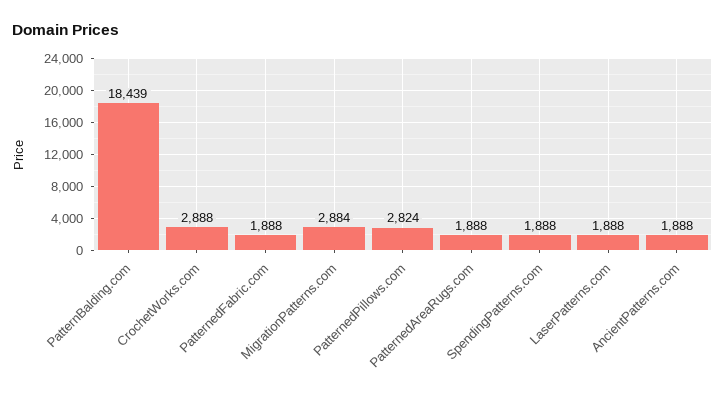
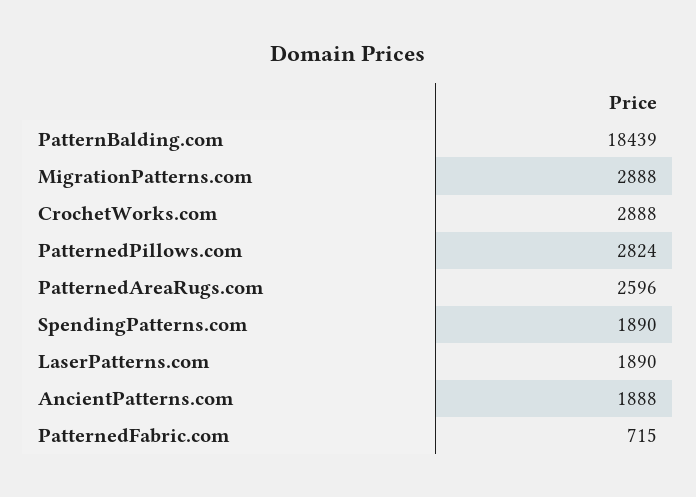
  {
    "PatternBalding.com": 18439,
    "CrochetWorks.com": 2888,
-   "PatternedFabric.com": 1888,
+   "PatternedFabric.com": 715,
-   "MigrationPatterns.com": 2884,
+   "MigrationPatterns.com": 2888,
    "PatternedPillows.com": 2824,
-   "PatternedAreaRugs.com": 1888,
+   "PatternedAreaRugs.com": 2596,
-   "SpendingPatterns.com": 1888,
+   "SpendingPatterns.com": 1890,
-   "LaserPatterns.com": 1888,
+   "LaserPatterns.com": 1890,
    "AncientPatterns.com": 1888
  }

